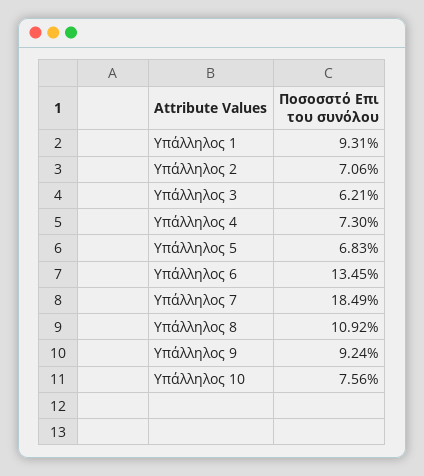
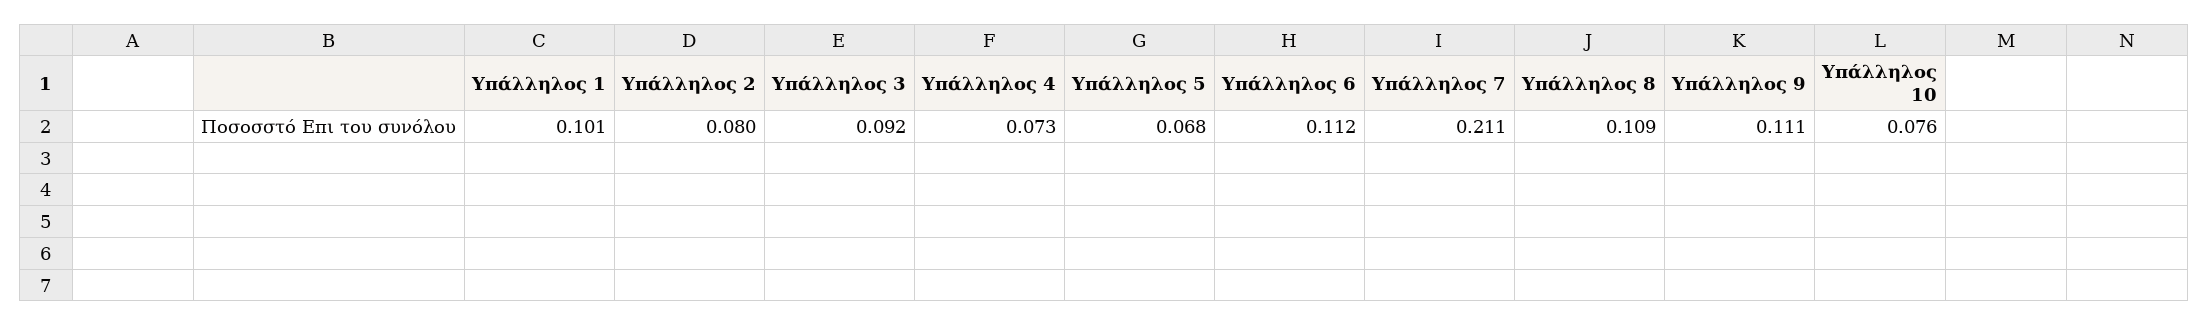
  {
-   "Υπάλληλος 1": 0.0931,
+   "Υπάλληλος 1": 0.101,
-   "Υπάλληλος 2": 0.0706,
+   "Υπάλληλος 2": 0.08,
-   "Υπάλληλος 3": 0.0621,
+   "Υπάλληλος 3": 0.092,
    "Υπάλληλος 4": 0.073,
    "Υπάλληλος 5": 0.0683,
-   "Υπάλληλος 6": 0.1345,
+   "Υπάλληλος 6": 0.112,
-   "Υπάλληλος 7": 0.1849,
+   "Υπάλληλος 7": 0.211,
    "Υπάλληλος 8": 0.1092,
-   "Υπάλληλος 9": 0.0924,
+   "Υπάλληλος 9": 0.111,
    "Υπάλληλος 10": 0.0756
  }

